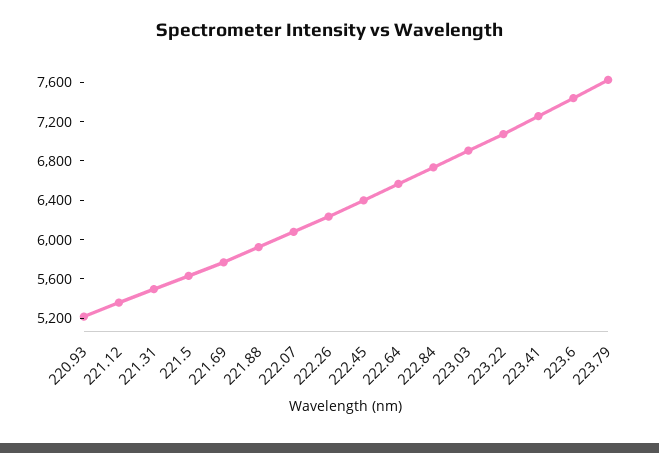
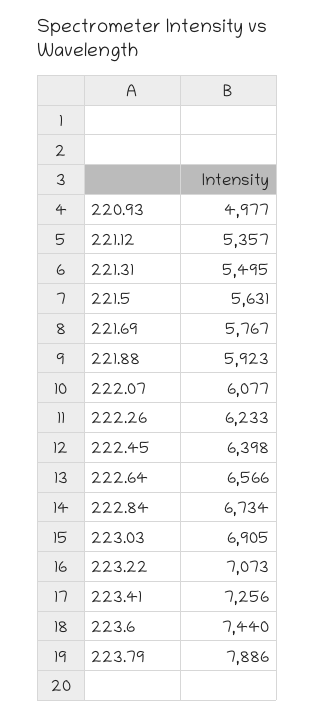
  {
-   "220.93": 5200,
+   "220.93": 4977,
    "221.12": 5357,
    "221.31": 5495,
    "221.5": 5631,
    "221.69": 5767,
    "221.88": 5923,
    "222.07": 6077,
    "222.26": 6233,
    "222.45": 6398,
    "222.64": 6566,
    "222.84": 6734,
    "223.03": 6905,
    "223.22": 7073,
    "223.41": 7256,
    "223.6": 7440,
-   "223.79": 7600
+   "223.79": 7886
  }

